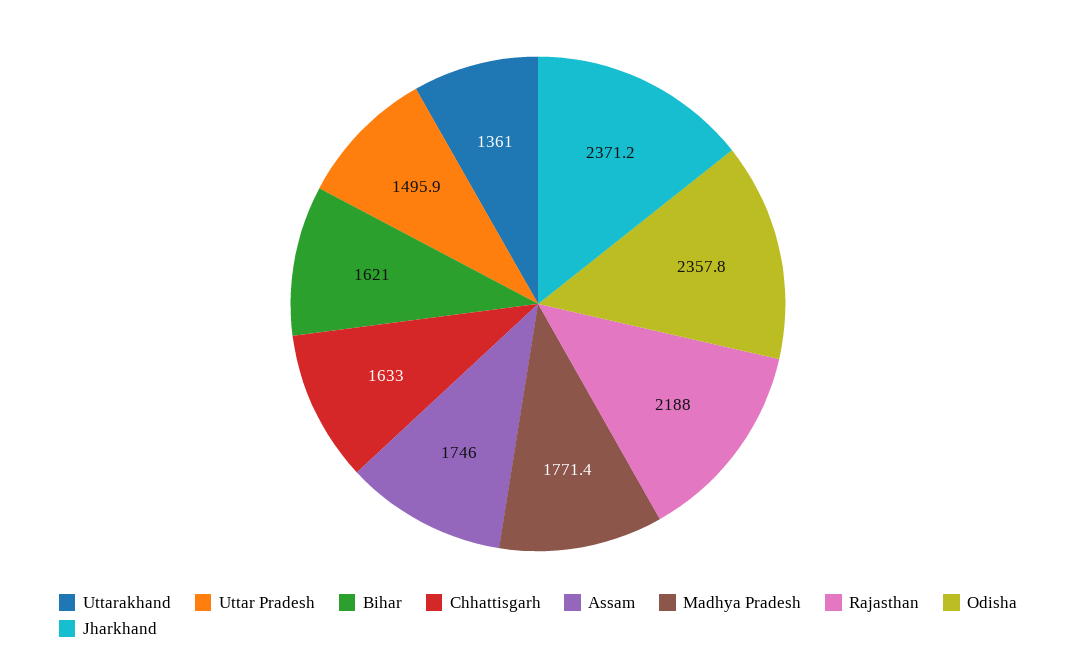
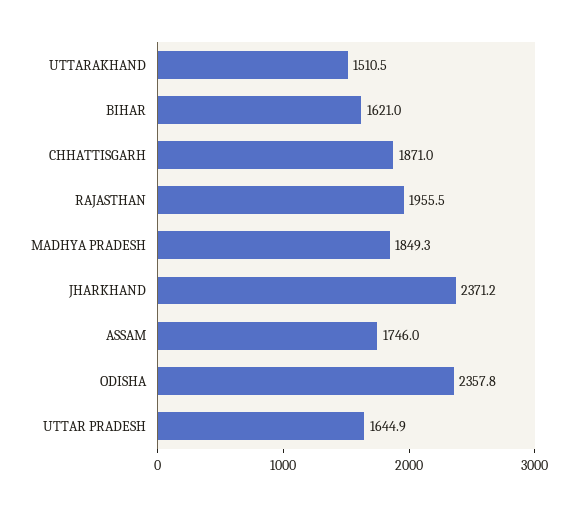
  {
-   "Uttarakhand": 1361,
+   "Uttarakhand": 1510.5,
-   "Uttar Pradesh": 1495.9,
+   "Uttar Pradesh": 1644.9,
    "Bihar": 1621,
-   "Chhattisgarh": 1633,
+   "Chhattisgarh": 1871,
    "Assam": 1746,
-   "Madhya Pradesh": 1771.4,
+   "Madhya Pradesh": 1849.3,
-   "Rajasthan": 2188,
+   "Rajasthan": 1955.5,
    "Odisha": 2357.8,
    "Jharkhand": 2371.2
  }

